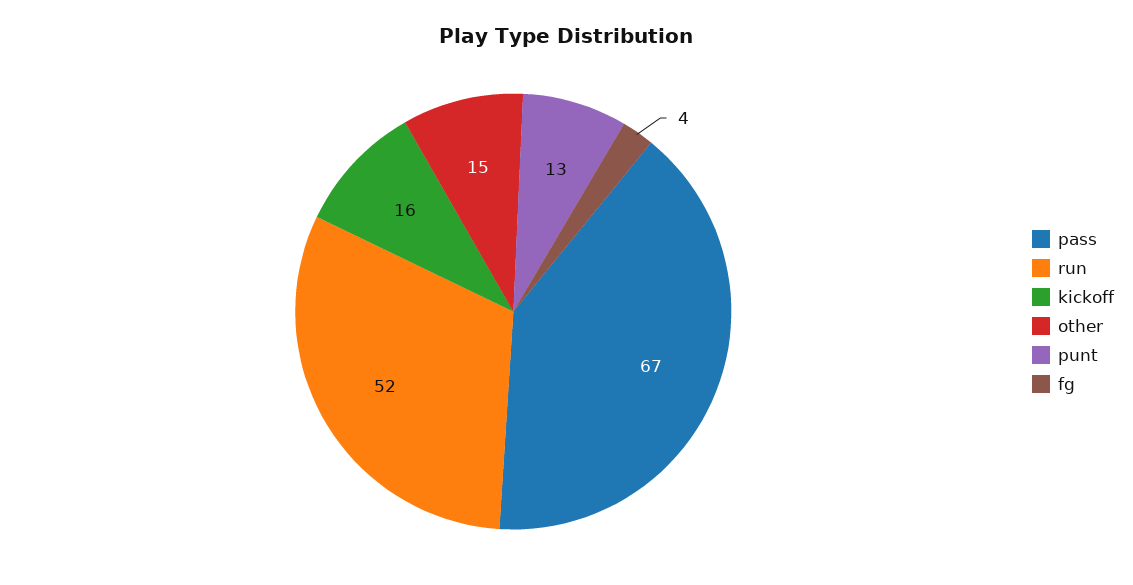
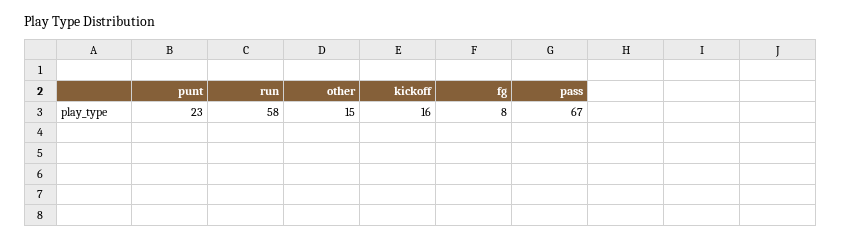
  {
    "pass": 67,
-   "run": 52,
+   "run": 58,
    "kickoff": 16,
    "other": 15,
-   "punt": 13,
+   "punt": 23,
-   "fg": 4
+   "fg": 8
  }

